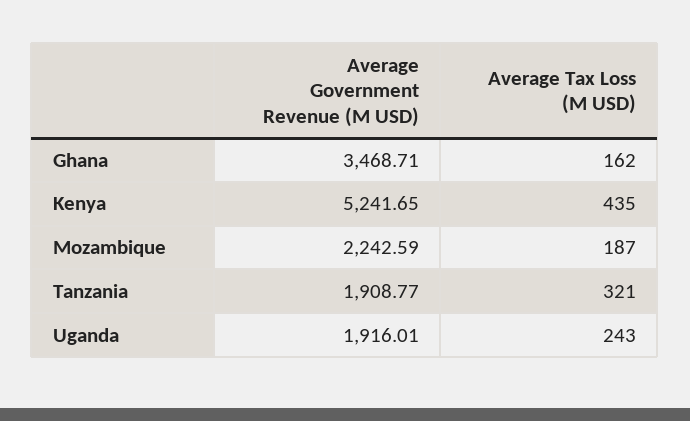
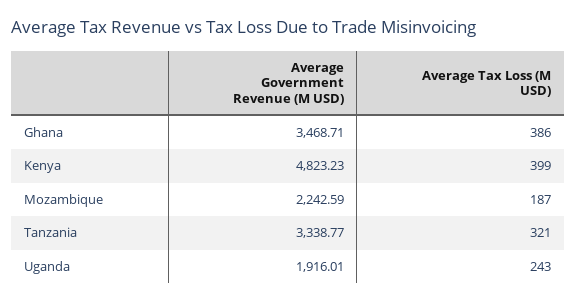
  {
    "Average Government Revenue (M USD)": {
      "Ghana": 3468.71,
-     "Kenya": 5241.65,
+     "Kenya": 4823.23,
      "Mozambique": 2242.59,
-     "Tanzania": 1908.77,
+     "Tanzania": 3338.77,
      "Uganda": 1916.01
    },
    "Average Tax Loss (M USD)": {
-     "Ghana": 162,
+     "Ghana": 386,
-     "Kenya": 435,
+     "Kenya": 399,
      "Mozambique": 187,
      "Tanzania": 321,
      "Uganda": 243
    }
  }

